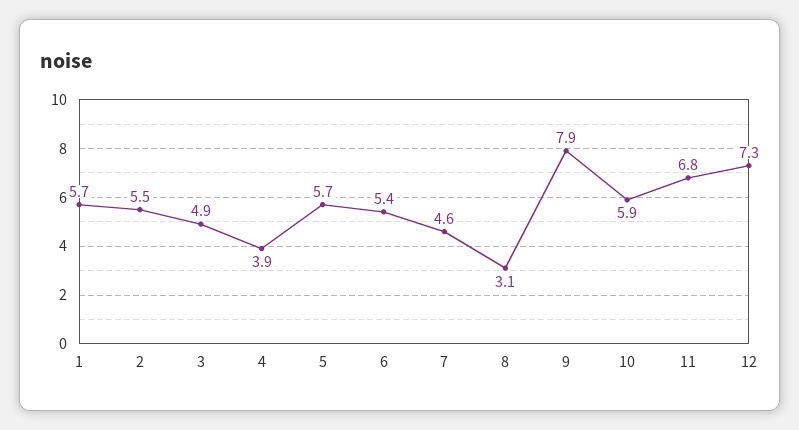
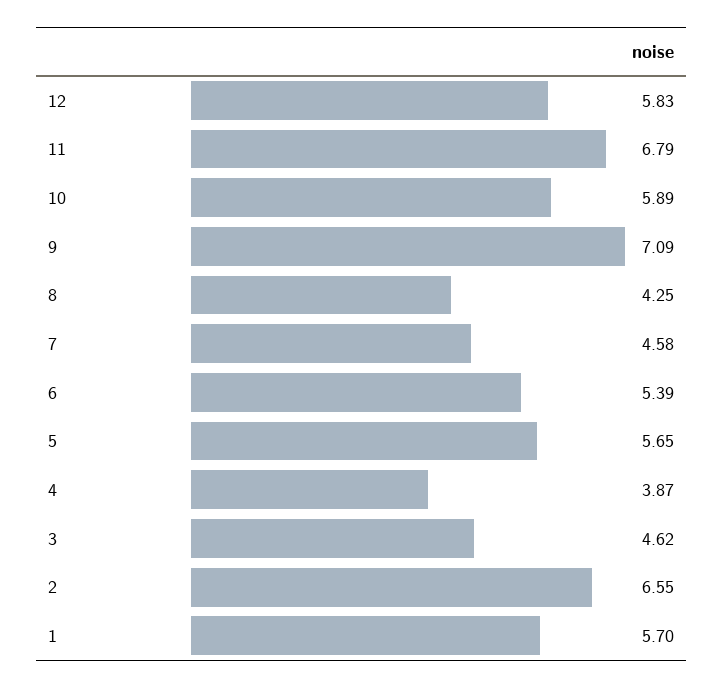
  {
    "1": 5.7,
-   "2": 5.5,
+   "2": 6.55,
-   "3": 4.9,
+   "3": 4.62,
    "4": 3.87,
    "5": 5.65,
    "6": 5.39,
    "7": 4.58,
-   "8": 3.1,
+   "8": 4.25,
-   "9": 7.9,
+   "9": 7.09,
    "10": 5.89,
    "11": 6.79,
-   "12": 7.3
+   "12": 5.83
  }

